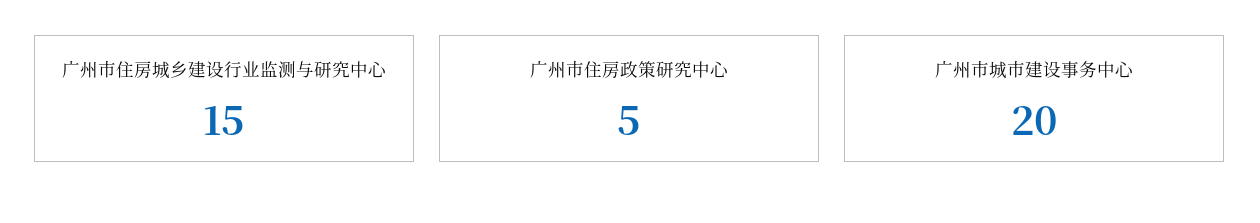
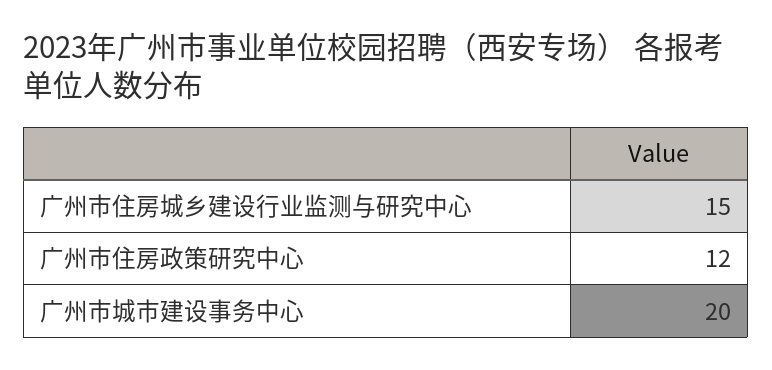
  {
    "广州市住房城乡建设行业监测与研究中心": 15,
-   "广州市住房政策研究中心": 5,
+   "广州市住房政策研究中心": 12,
    "广州市城市建设事务中心": 20
  }

